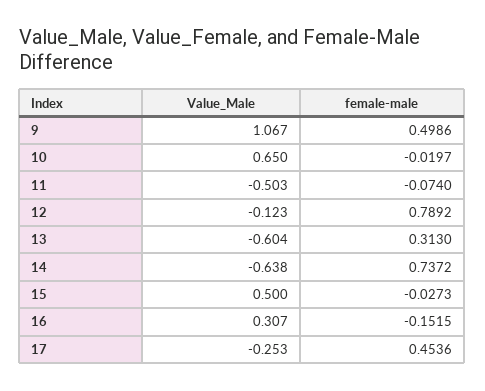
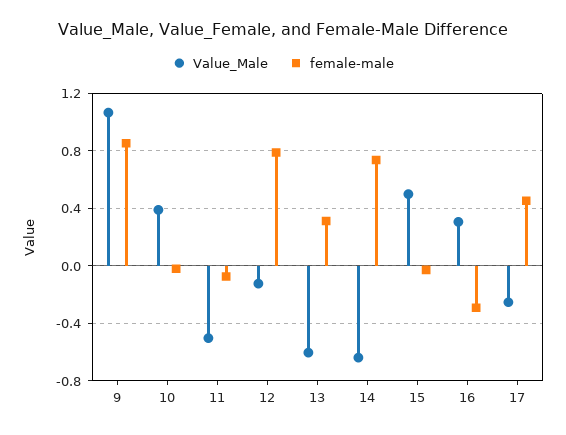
  {
    "Value_Male": {
      "9": 1.067,
-     "10": 0.65,
+     "10": 0.4,
      "11": -0.503,
      "12": -0.123,
      "13": -0.604,
      "14": -0.638,
      "15": 0.5,
      "16": 0.307,
      "17": -0.253
    },
    "female-male": {
-     "9": 0.4986,
+     "9": 0.85,
      "10": -0.0197,
      "11": -0.074,
      "12": 0.7892,
      "13": 0.313,
      "14": 0.7372,
      "15": -0.0273,
-     "16": -0.1515,
+     "16": -0.3,
      "17": 0.4536
    }
  }

